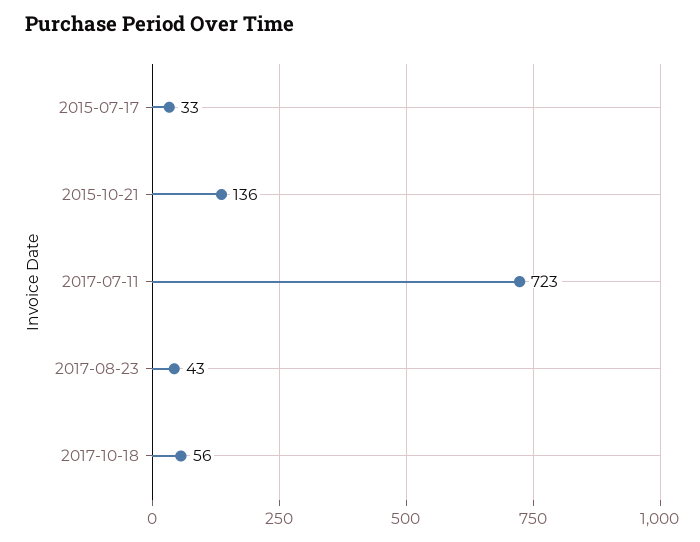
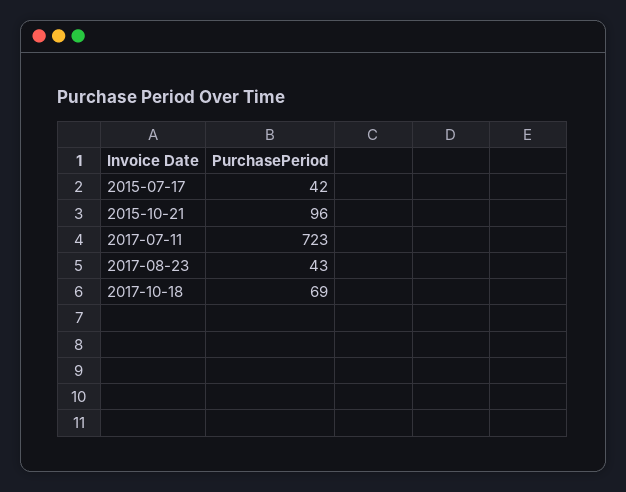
  {
-   "2015-07-17": 33,
+   "2015-07-17": 42,
-   "2015-10-21": 136,
+   "2015-10-21": 96,
    "2017-07-11": 723,
    "2017-08-23": 43,
-   "2017-10-18": 56
+   "2017-10-18": 69
  }

